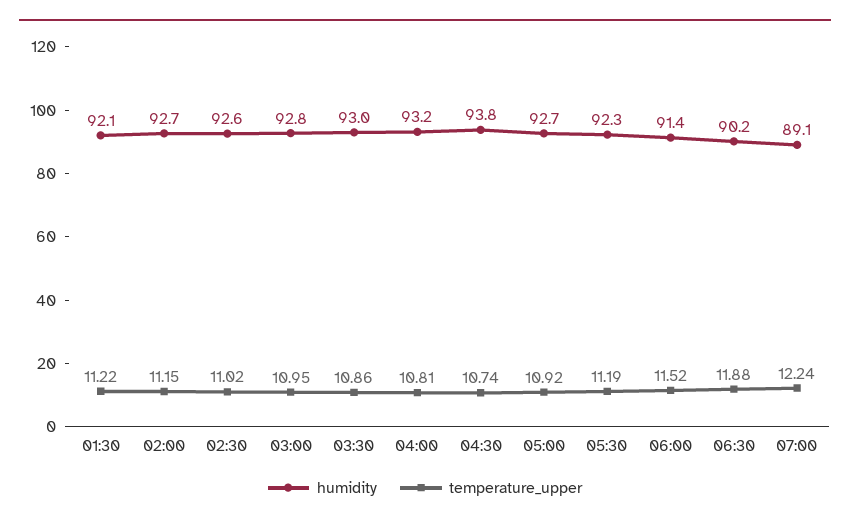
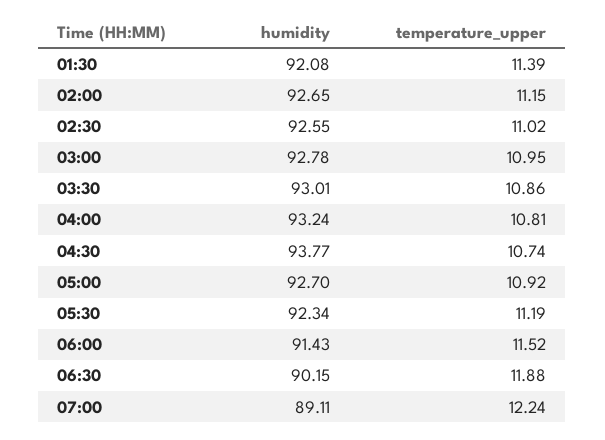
  {
    "humidity": {
      "01:30": 92.08,
      "02:00": 92.65,
      "02:30": 92.55,
      "03:00": 92.78,
      "03:30": 93.01,
      "04:00": 93.24,
      "04:30": 93.77,
      "05:00": 92.7,
      "05:30": 92.34,
      "06:00": 91.43,
      "06:30": 90.15,
      "07:00": 89.11
    },
    "temperature_upper": {
-     "01:30": 11.22,
+     "01:30": 11.39,
      "02:00": 11.15,
      "02:30": 11.02,
      "03:00": 10.95,
      "03:30": 10.86,
      "04:00": 10.81,
      "04:30": 10.74,
      "05:00": 10.92,
      "05:30": 11.19,
      "06:00": 11.52,
      "06:30": 11.88,
      "07:00": 12.24
    }
  }

